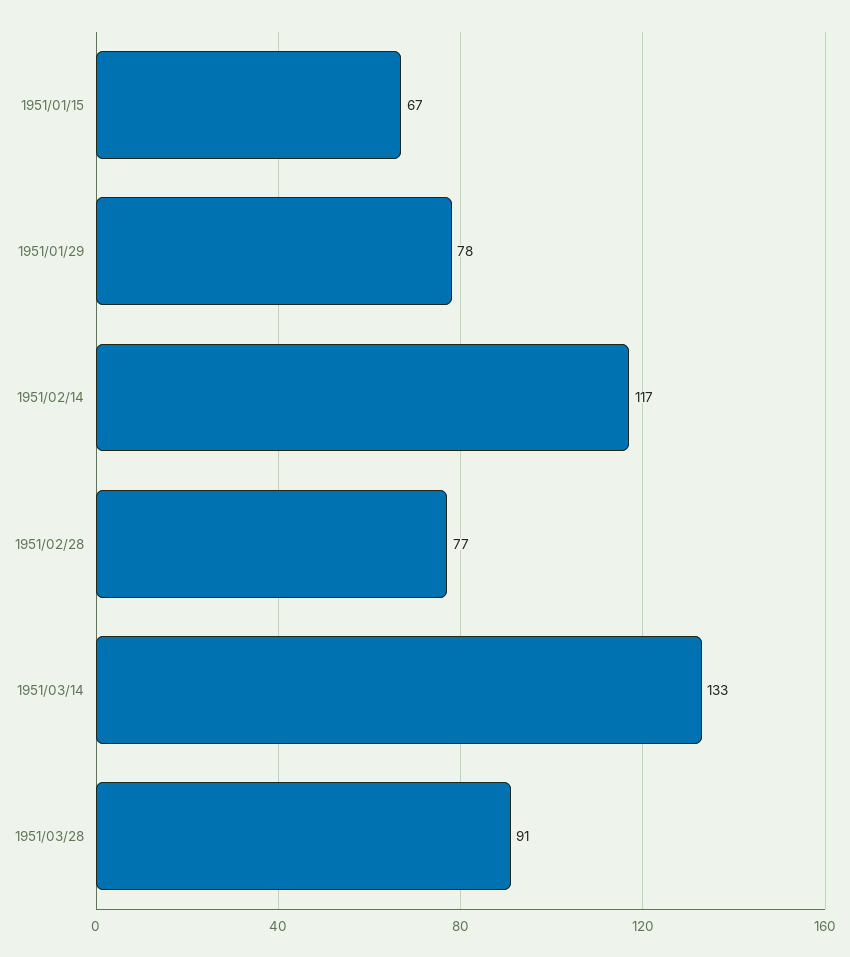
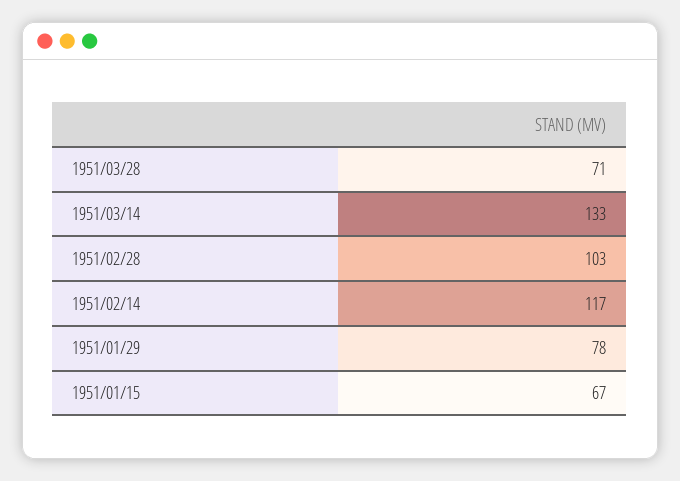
  {
    "1951/01/15": 67,
    "1951/01/29": 78,
    "1951/02/14": 117,
-   "1951/02/28": 77,
+   "1951/02/28": 103,
    "1951/03/14": 133,
-   "1951/03/28": 91
+   "1951/03/28": 71
  }

